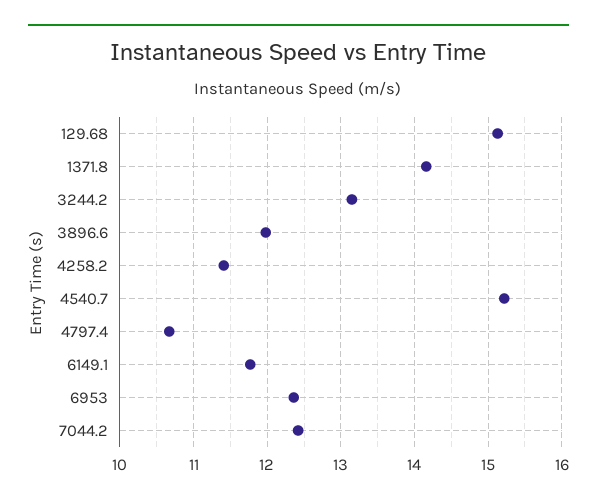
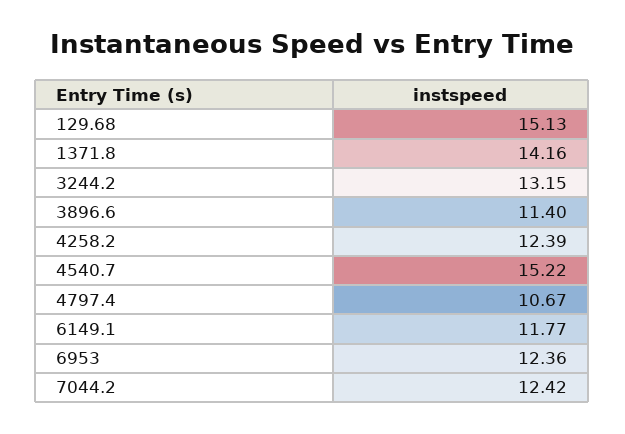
  {
    "129.68": 15.13,
    "1371.8": 14.16,
    "3244.2": 13.15,
-   "3896.6": 12,
+   "3896.6": 11.4,
-   "4258.2": 11.4,
+   "4258.2": 12.39,
    "4540.7": 15.22,
    "4797.4": 10.67,
    "6149.1": 11.77,
    "6953": 12.36,
    "7044.2": 12.42
  }

